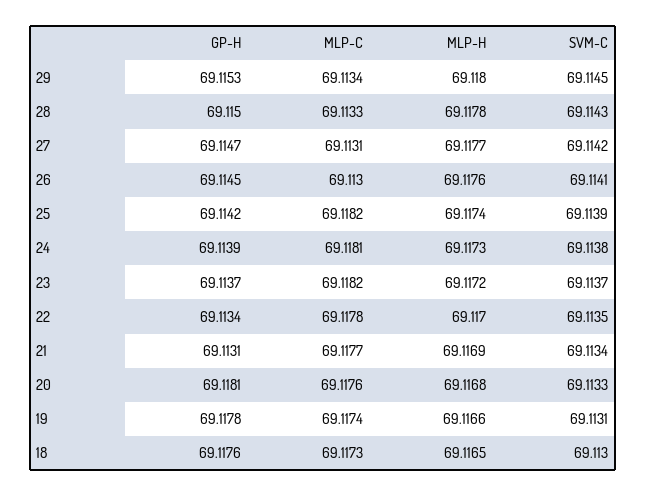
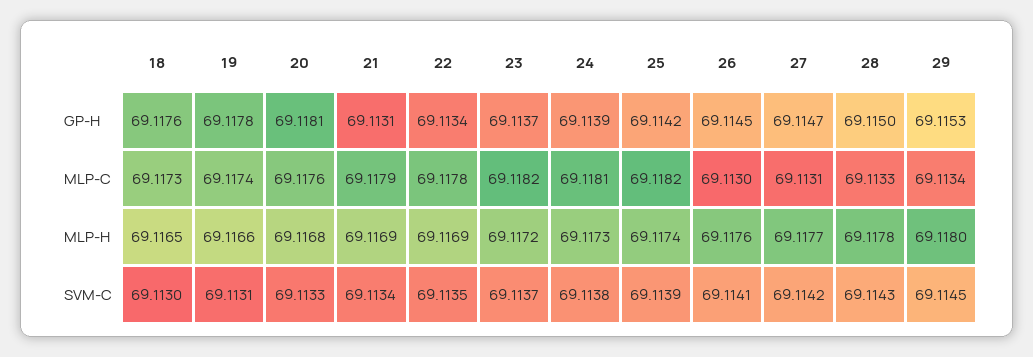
  {
    "GP-H": {
      "29": 69.1153,
      "28": 69.115,
      "27": 69.1147,
      "26": 69.1145,
      "25": 69.1142,
      "24": 69.1139,
      "23": 69.1137,
      "22": 69.1134,
      "21": 69.1131,
      "20": 69.1181,
      "19": 69.1178,
      "18": 69.1176
    },
    "MLP-C": {
      "29": 69.1134,
      "28": 69.1133,
      "27": 69.1131,
      "26": 69.113,
      "25": 69.1182,
      "24": 69.1181,
      "23": 69.1182,
      "22": 69.1178,
-     "21": 69.1177,
+     "21": 69.1179,
      "20": 69.1176,
      "19": 69.1174,
      "18": 69.1173
    },
    "MLP-H": {
      "29": 69.118,
      "28": 69.1178,
      "27": 69.1177,
      "26": 69.1176,
      "25": 69.1174,
      "24": 69.1173,
      "23": 69.1172,
-     "22": 69.117,
+     "22": 69.1169,
      "21": 69.1169,
      "20": 69.1168,
      "19": 69.1166,
      "18": 69.1165
    },
    "SVM-C": {
      "29": 69.1145,
      "28": 69.1143,
      "27": 69.1142,
      "26": 69.1141,
      "25": 69.1139,
      "24": 69.1138,
      "23": 69.1137,
      "22": 69.1135,
      "21": 69.1134,
      "20": 69.1133,
      "19": 69.1131,
      "18": 69.113
    }
  }

